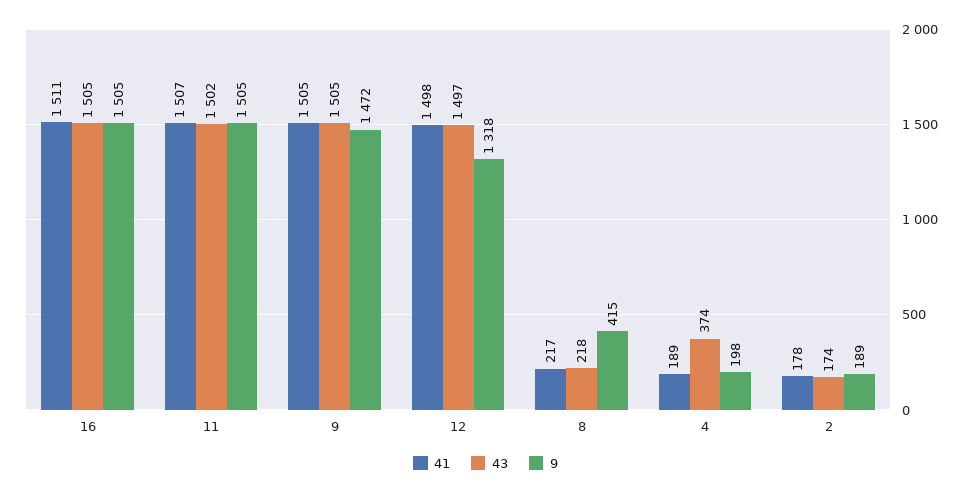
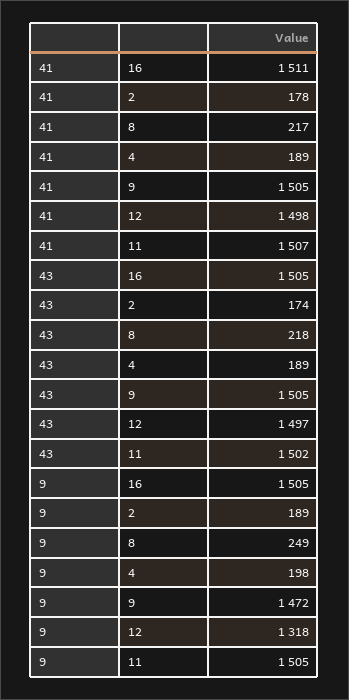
  {
    "41": {
      "16": 1511,
      "11": 1507,
      "9": 1505,
      "12": 1498,
      "8": 217,
      "4": 189,
      "2": 178
    },
    "43": {
      "16": 1505,
      "11": 1502,
      "9": 1505,
      "12": 1497,
      "8": 218,
-     "4": 374,
+     "4": 189,
      "2": 174
    },
    "9": {
      "16": 1505,
      "11": 1505,
      "9": 1472,
      "12": 1318,
-     "8": 415,
+     "8": 249,
      "4": 198,
      "2": 189
    }
  }

